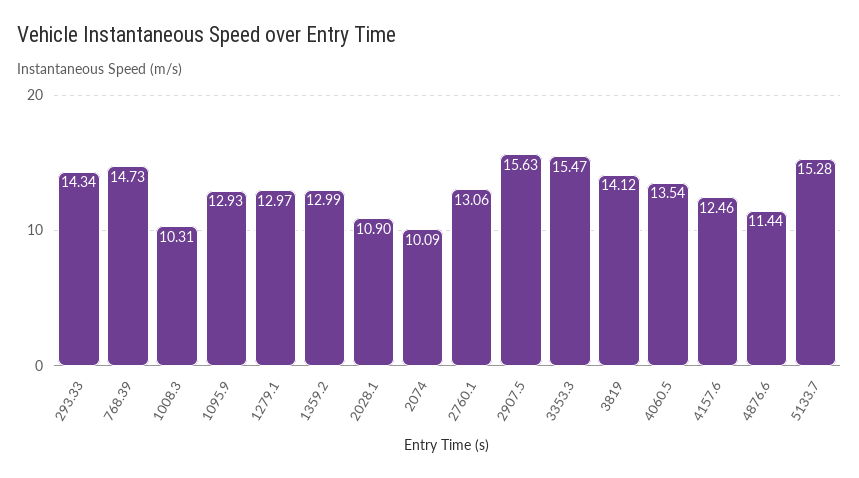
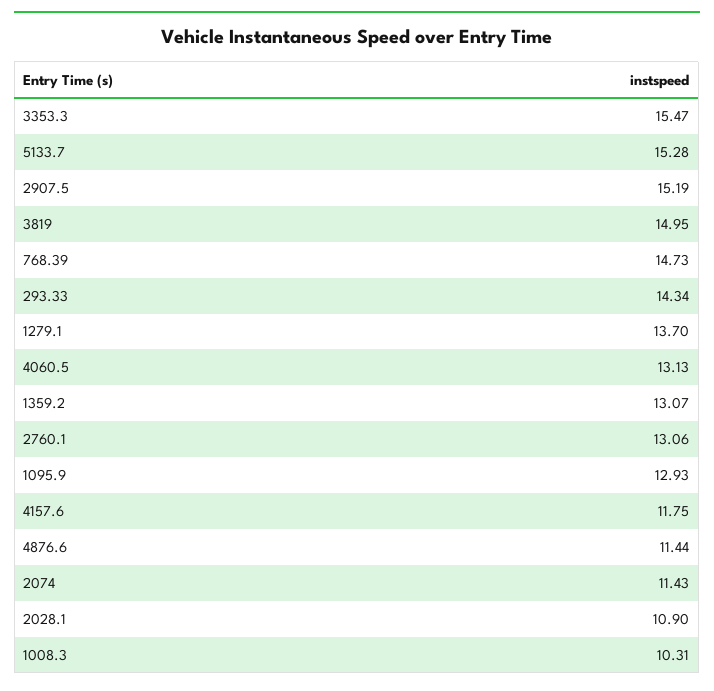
  {
    "293.33": 14.34,
    "768.39": 14.73,
    "1008.3": 10.31,
    "1095.9": 12.93,
-   "1279.1": 12.97,
+   "1279.1": 13.7,
-   "1359.2": 12.99,
+   "1359.2": 13.07,
    "2028.1": 10.9,
-   "2074": 10.09,
+   "2074": 11.43,
    "2760.1": 13.06,
-   "2907.5": 15.63,
+   "2907.5": 15.19,
    "3353.3": 15.47,
-   "3819": 14.12,
+   "3819": 14.95,
-   "4060.5": 13.54,
+   "4060.5": 13.13,
-   "4157.6": 12.46,
+   "4157.6": 11.75,
    "4876.6": 11.44,
    "5133.7": 15.28
  }

